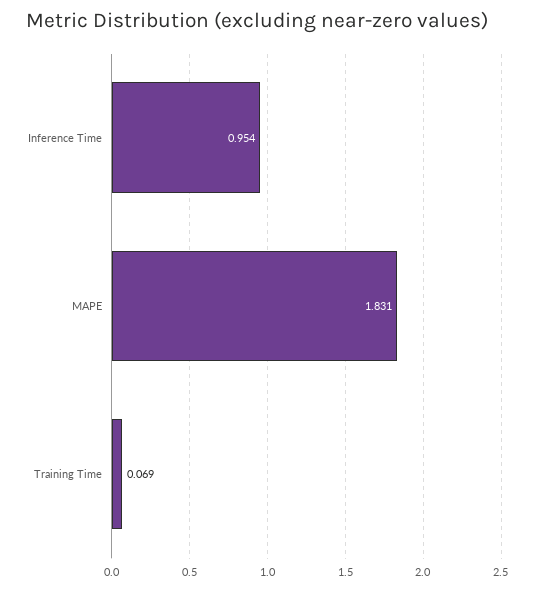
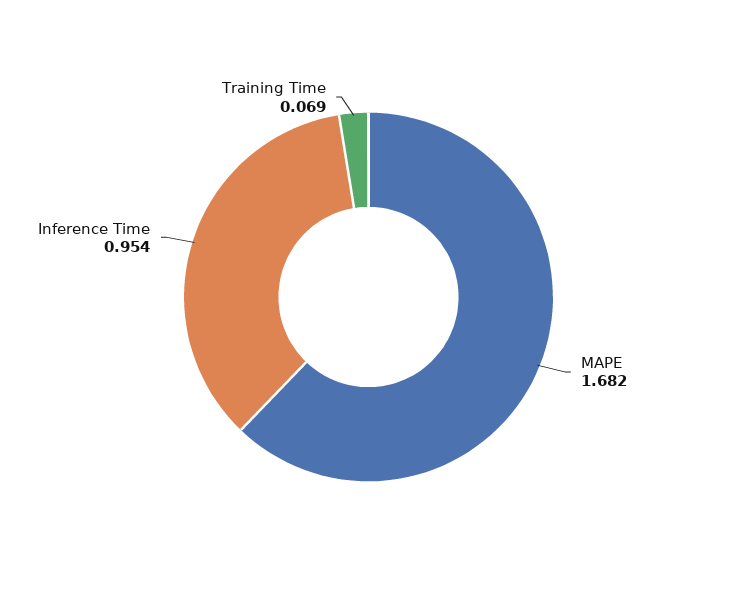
  {
    "Inference Time": 0.954,
-   "MAPE": 1.831,
+   "MAPE": 1.682,
    "Training Time": 0.069
  }

